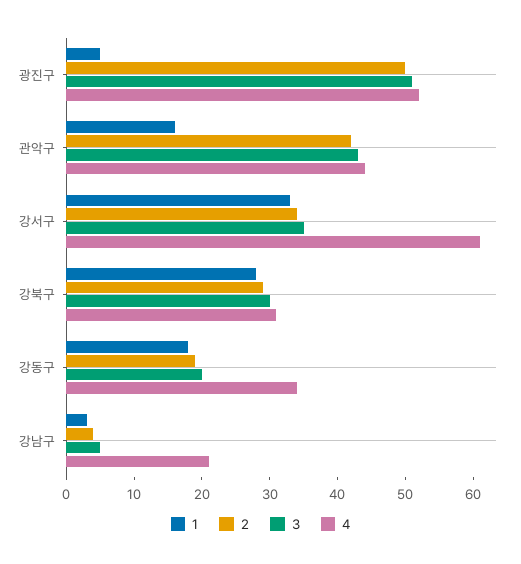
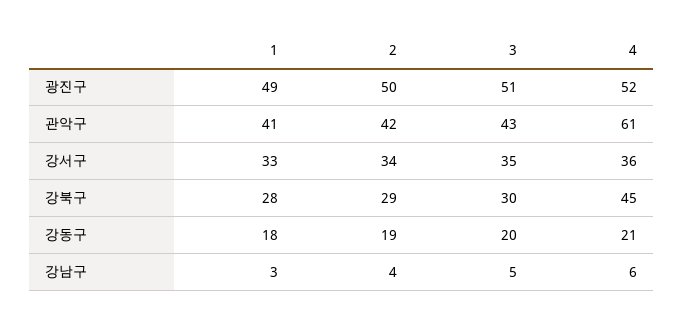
  {
    "1": {
-     "광진구": 5,
+     "광진구": 49,
-     "관악구": 15,
+     "관악구": 41,
      "강서구": 33,
      "강북구": 28,
      "강동구": 18,
      "강남구": 3
    },
    "2": {
      "광진구": 50,
      "관악구": 42,
      "강서구": 34,
      "강북구": 29,
      "강동구": 19,
      "강남구": 4
    },
    "3": {
      "광진구": 51,
      "관악구": 43,
      "강서구": 35,
      "강북구": 30,
      "강동구": 20,
      "강남구": 5
    },
    "4": {
      "광진구": 52,
-     "관악구": 45,
+     "관악구": 61,
-     "강서구": 60,
+     "강서구": 36,
-     "강북구": 30,
+     "강북구": 45,
-     "강동구": 35,
+     "강동구": 21,
-     "강남구": 20
+     "강남구": 6
    }
  }

